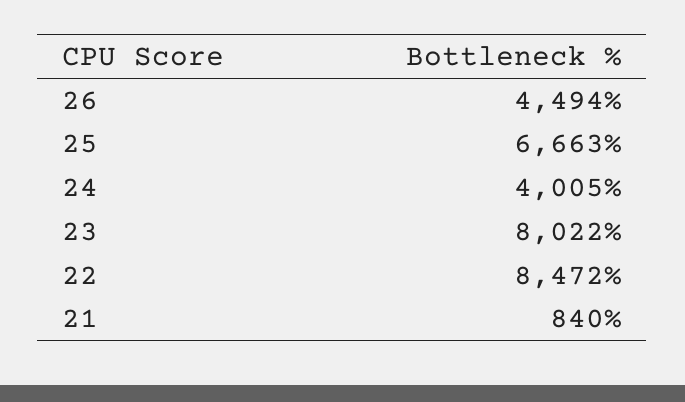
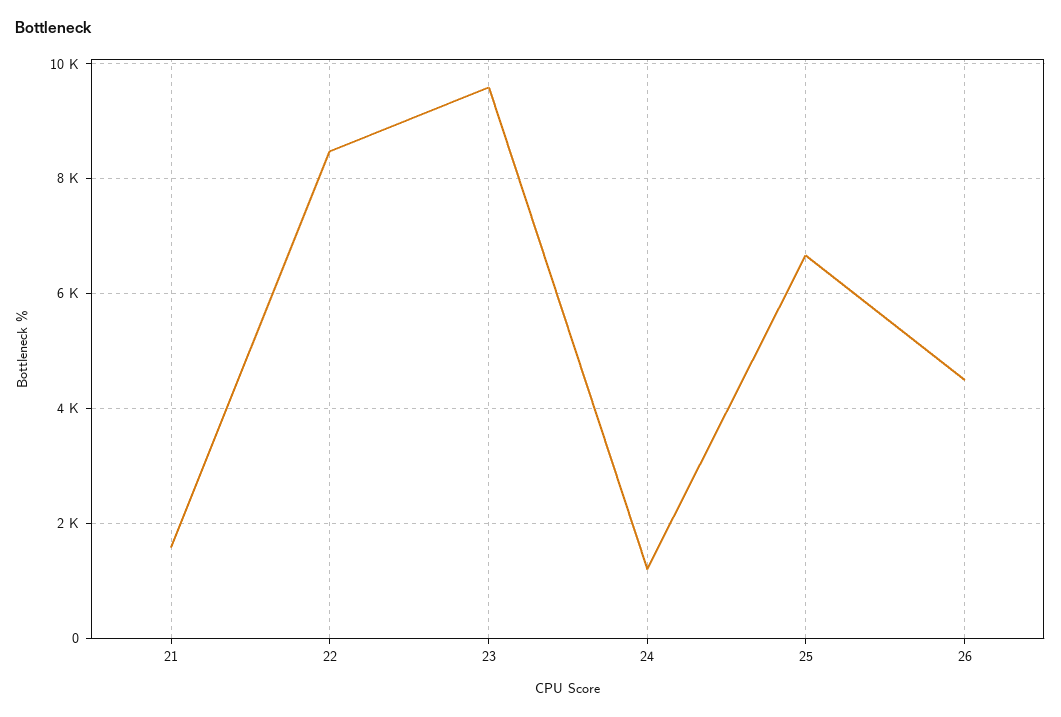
  {
    "26": 4494,
    "25": 6663,
-   "24": 4005,
+   "24": 1200,
-   "23": 8022,
+   "23": 9600,
    "22": 8472,
-   "21": 840
+   "21": 1600
  }

